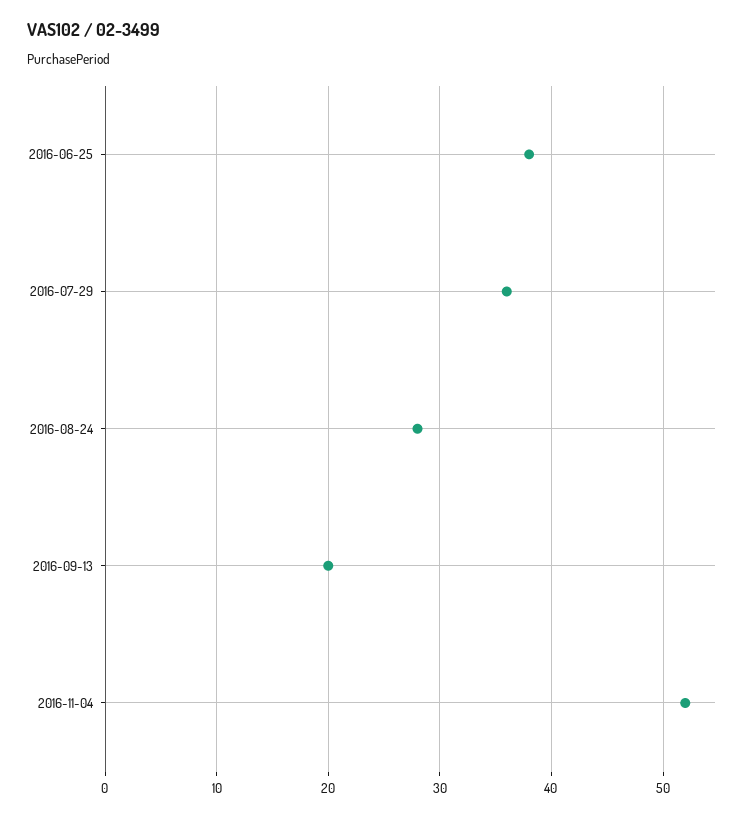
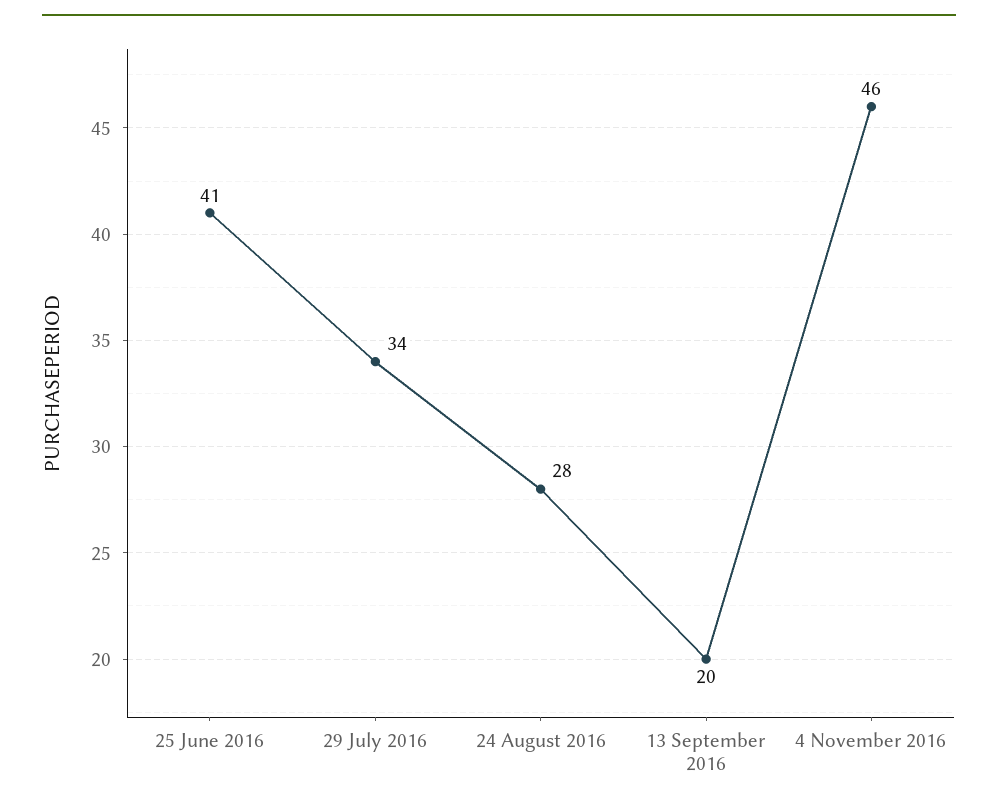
  {
-   "2016-06-25": 38,
+   "2016-06-25": 41,
-   "2016-07-29": 36,
+   "2016-07-29": 34,
    "2016-08-24": 28,
    "2016-09-13": 20,
-   "2016-11-04": 52
+   "2016-11-04": 46
  }

